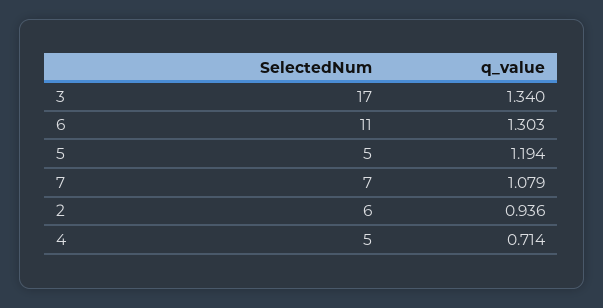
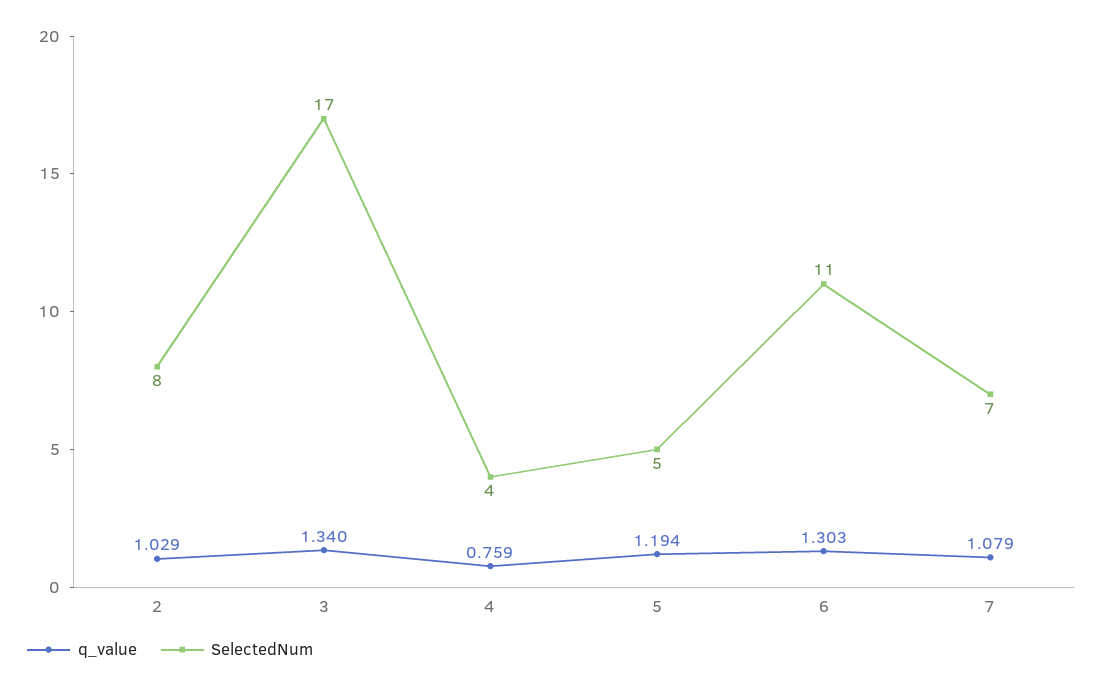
  {
    "SelectedNum": {
      "3": 17,
      "6": 11,
      "5": 5,
      "7": 7,
-     "2": 6,
+     "2": 8,
-     "4": 5
+     "4": 4
    },
    "q_value": {
      "3": 1.34,
      "6": 1.303,
      "5": 1.194,
      "7": 1.079,
-     "2": 0.936,
+     "2": 1.029,
-     "4": 0.714
+     "4": 0.759
    }
  }

